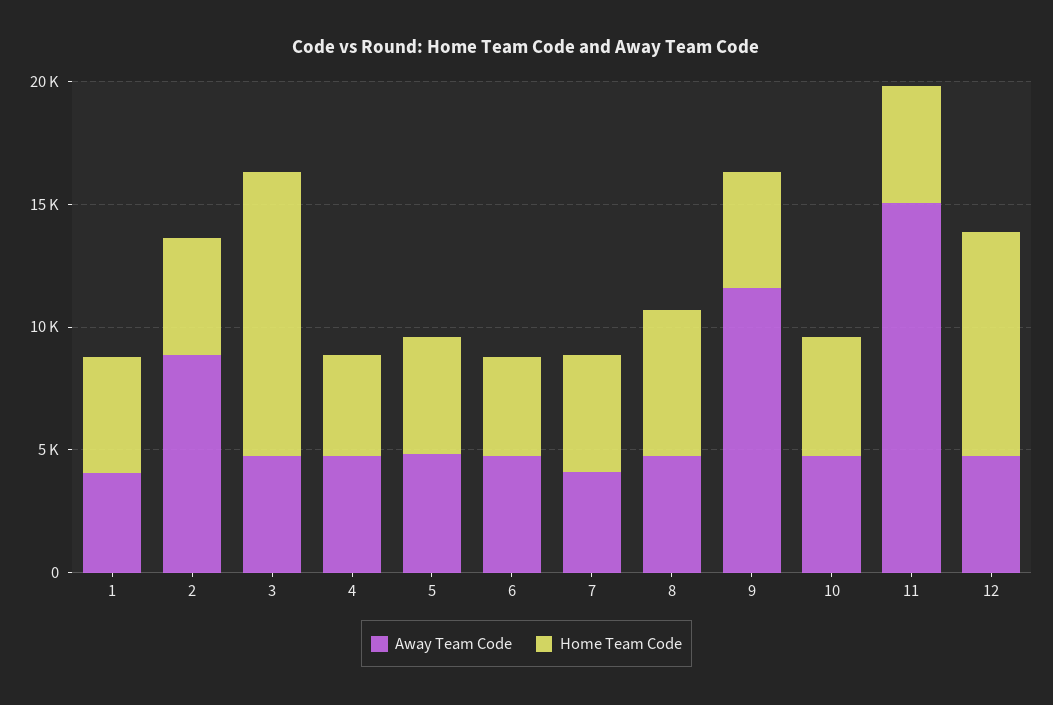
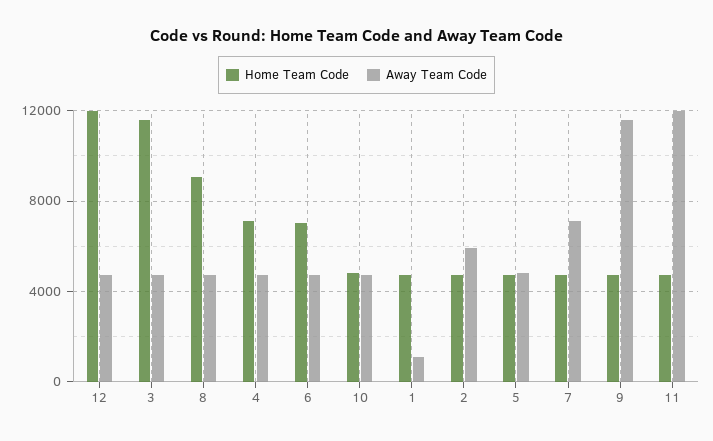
  {
    "Away Team Code": {
-     "1": 4000,
+     "1": 1000,
-     "2": 9000,
+     "2": 6000,
      "3": 4500,
      "4": 4500,
      "5": 5000,
      "6": 4500,
-     "7": 4000,
+     "7": 7000,
      "8": 4500,
      "9": 11500,
      "10": 4500,
-     "11": 15000,
+     "11": 12000,
      "12": 4500
    },
    "Home Team Code": {
      "1": 4500,
      "2": 4500,
      "3": 11500,
-     "4": 4000,
+     "4": 7000,
      "5": 4500,
-     "6": 4000,
+     "6": 7000,
      "7": 4500,
-     "8": 6000,
+     "8": 9000,
      "9": 4500,
      "10": 5000,
      "11": 4500,
-     "12": 9000
+     "12": 12000
    }
  }

